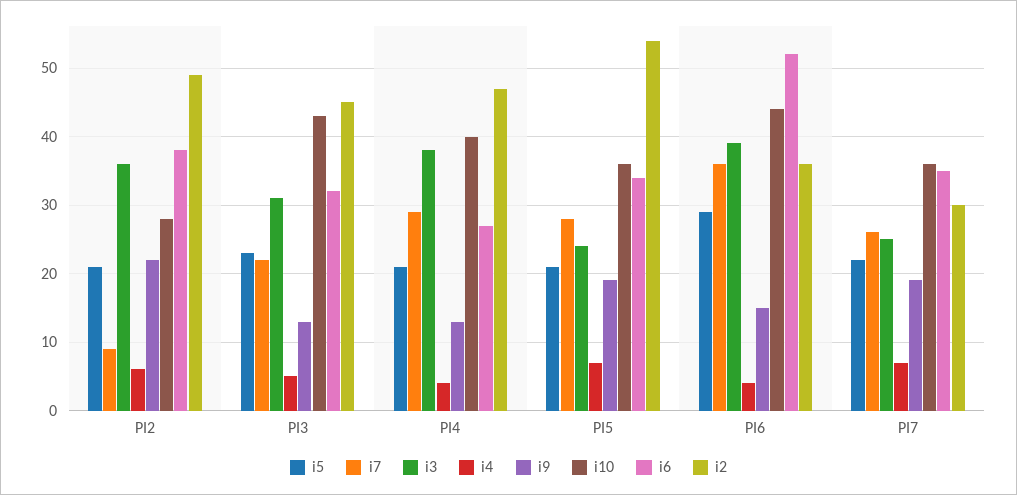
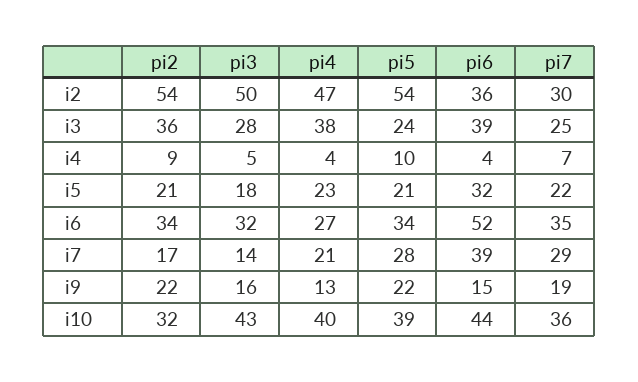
  {
    "i5": {
      "PI2": 21,
-     "PI3": 23,
+     "PI3": 18,
-     "PI4": 21,
+     "PI4": 23,
      "PI5": 21,
-     "PI6": 29,
+     "PI6": 32,
      "PI7": 22
    },
    "i7": {
-     "PI2": 9,
+     "PI2": 17,
-     "PI3": 22,
+     "PI3": 14,
-     "PI4": 29,
+     "PI4": 21,
      "PI5": 28,
-     "PI6": 36,
+     "PI6": 39,
-     "PI7": 26
+     "PI7": 29
    },
    "i3": {
      "PI2": 36,
-     "PI3": 31,
+     "PI3": 28,
      "PI4": 38,
      "PI5": 24,
      "PI6": 39,
      "PI7": 25
    },
    "i4": {
-     "PI2": 6,
+     "PI2": 9,
      "PI3": 5,
      "PI4": 4,
-     "PI5": 7,
+     "PI5": 10,
      "PI6": 4,
      "PI7": 7
    },
    "i9": {
      "PI2": 22,
-     "PI3": 13,
+     "PI3": 16,
      "PI4": 13,
-     "PI5": 19,
+     "PI5": 22,
      "PI6": 15,
      "PI7": 19
    },
    "i10": {
-     "PI2": 28,
+     "PI2": 32,
      "PI3": 43,
      "PI4": 40,
-     "PI5": 36,
+     "PI5": 39,
      "PI6": 44,
      "PI7": 36
    },
    "i6": {
-     "PI2": 38,
+     "PI2": 34,
      "PI3": 32,
      "PI4": 27,
      "PI5": 34,
      "PI6": 52,
      "PI7": 35
    },
    "i2": {
-     "PI2": 49,
+     "PI2": 54,
-     "PI3": 45,
+     "PI3": 50,
      "PI4": 47,
      "PI5": 54,
      "PI6": 36,
      "PI7": 30
    }
  }

